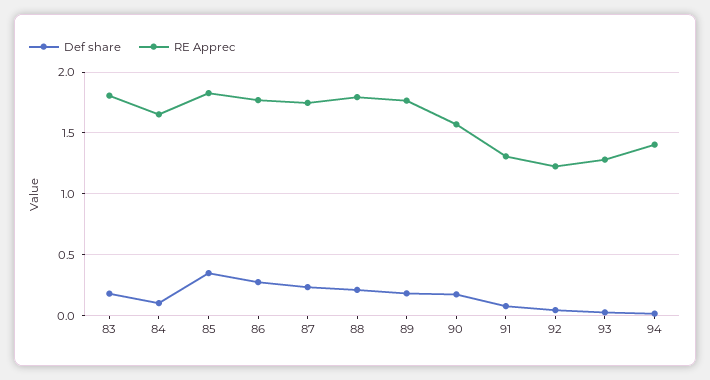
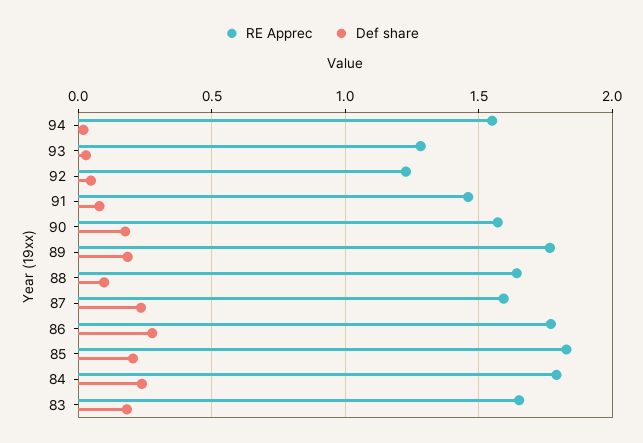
  {
    "Def share": {
      "83": 0.2,
-     "84": 0.1,
+     "84": 0.25,
-     "85": 0.35,
+     "85": 0.2,
      "86": 0.3,
      "87": 0.25,
-     "88": 0.2,
+     "88": 0.1,
      "89": 0.2,
      "90": 0.2,
      "91": 0.1,
      "92": 0.05,
      "93": 0.05,
      "94": 0
    },
    "RE Apprec": {
-     "83": 1.8,
+     "83": 1.65,
-     "84": 1.65,
+     "84": 1.8,
      "85": 1.85,
      "86": 1.75,
-     "87": 1.75,
+     "87": 1.6,
-     "88": 1.8,
+     "88": 1.65,
      "89": 1.75,
      "90": 1.55,
-     "91": 1.3,
+     "91": 1.45,
      "92": 1.25,
      "93": 1.3,
-     "94": 1.4
+     "94": 1.55
    }
  }

